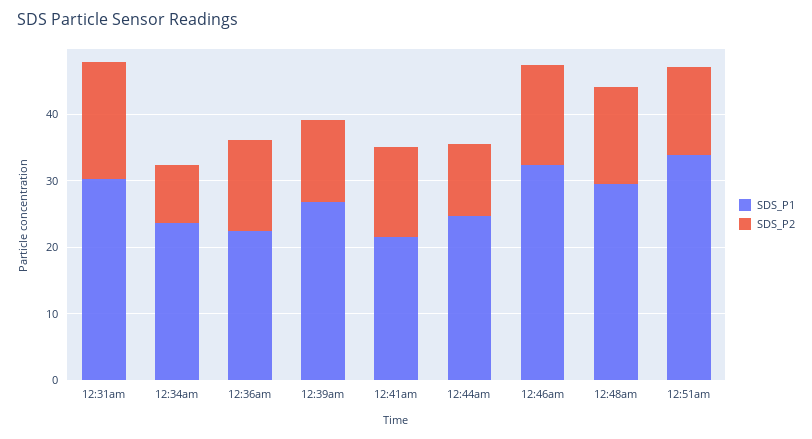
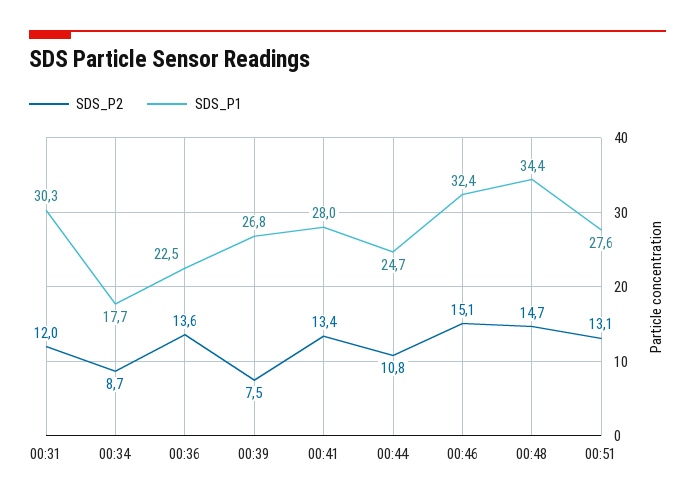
  {
    "SDS_P1": {
      "12:31am": 30.3,
-     "12:34am": 24,
+     "12:34am": 17.7,
      "12:36am": 22.5,
      "12:39am": 26.8,
-     "12:41am": 22,
+     "12:41am": 28,
      "12:44am": 24.7,
      "12:46am": 32.4,
-     "12:48am": 30,
+     "12:48am": 34.4,
-     "12:51am": 34
+     "12:51am": 27.6
    },
    "SDS_P2": {
-     "12:31am": 18,
+     "12:31am": 12,
      "12:34am": 8.7,
      "12:36am": 13.6,
-     "12:39am": 12,
+     "12:39am": 7.5,
      "12:41am": 13.4,
      "12:44am": 10.8,
      "12:46am": 15.1,
      "12:48am": 14.7,
      "12:51am": 13.1
    }
  }

